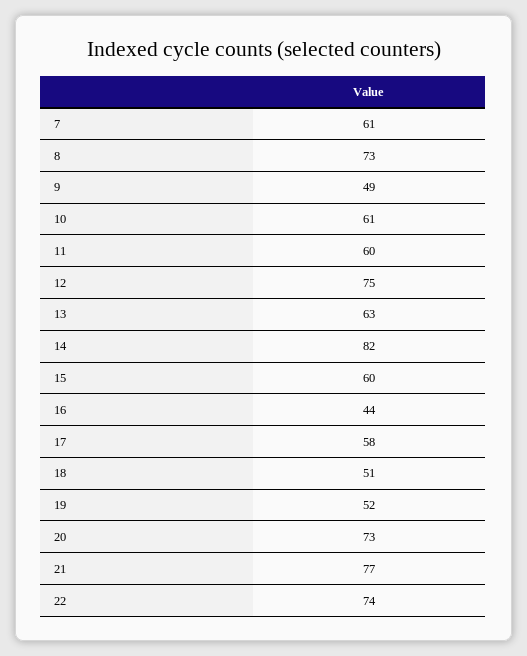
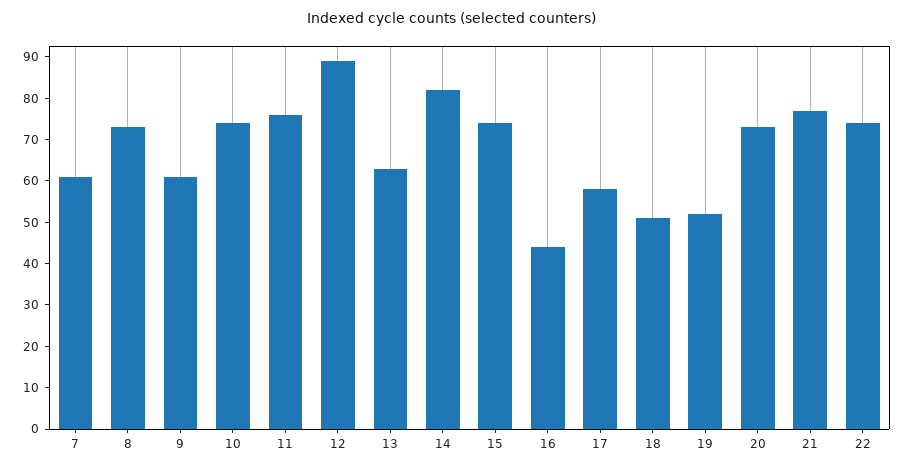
  {
    "7": 61,
    "8": 73,
-   "9": 49,
+   "9": 60,
-   "10": 61,
+   "10": 75,
-   "11": 60,
+   "11": 75,
-   "12": 75,
+   "12": 90,
    "13": 63,
    "14": 82,
-   "15": 60,
+   "15": 75,
    "16": 44,
    "17": 58,
    "18": 51,
    "19": 52,
    "20": 73,
    "21": 77,
    "22": 74
  }

